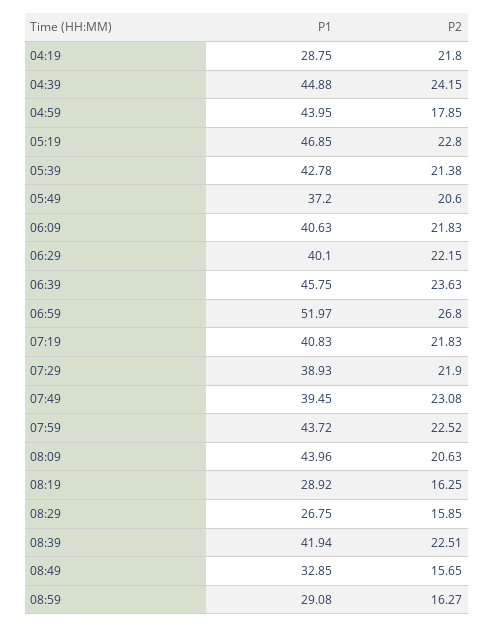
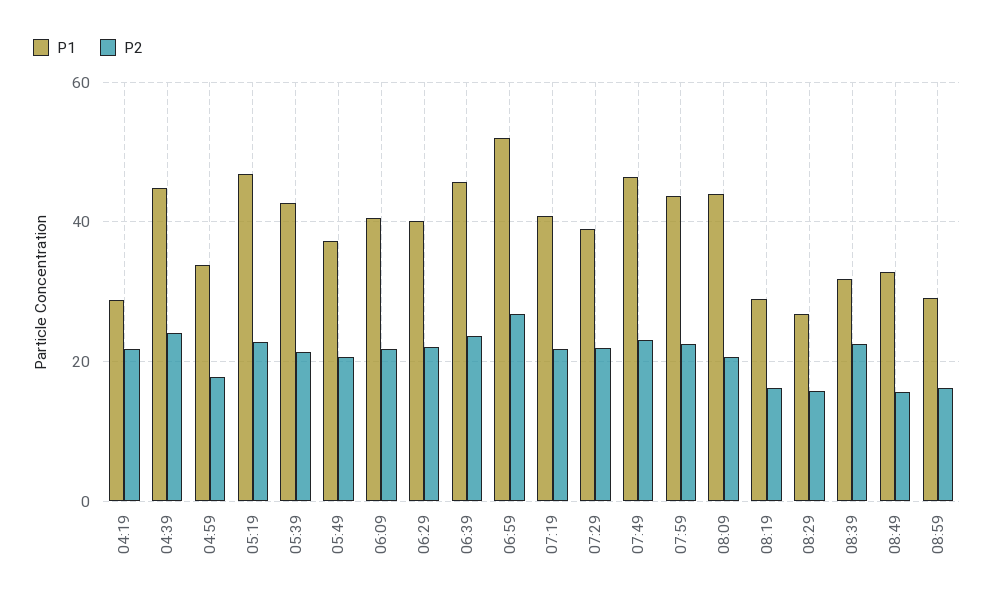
  {
    "P1": {
      "04:19": 28.75,
      "04:39": 44.88,
-     "04:59": 43.95,
+     "04:59": 34,
      "05:19": 46.85,
      "05:39": 42.78,
      "05:49": 37.2,
      "06:09": 40.63,
      "06:29": 40.1,
      "06:39": 45.75,
      "06:59": 51.97,
      "07:19": 40.83,
      "07:29": 38.93,
-     "07:49": 39.45,
+     "07:49": 46,
      "07:59": 43.72,
      "08:09": 43.96,
      "08:19": 28.92,
      "08:29": 26.75,
-     "08:39": 41.94,
+     "08:39": 32,
      "08:49": 32.85,
      "08:59": 29.08
    },
    "P2": {
      "04:19": 21.8,
      "04:39": 24.15,
      "04:59": 17.85,
      "05:19": 22.8,
      "05:39": 21.38,
      "05:49": 20.6,
      "06:09": 21.83,
      "06:29": 22.15,
      "06:39": 23.63,
      "06:59": 26.8,
      "07:19": 21.83,
      "07:29": 21.9,
      "07:49": 23.08,
      "07:59": 22.52,
      "08:09": 20.63,
      "08:19": 16.25,
      "08:29": 15.85,
      "08:39": 22.51,
      "08:49": 15.65,
      "08:59": 16.27
    }
  }

